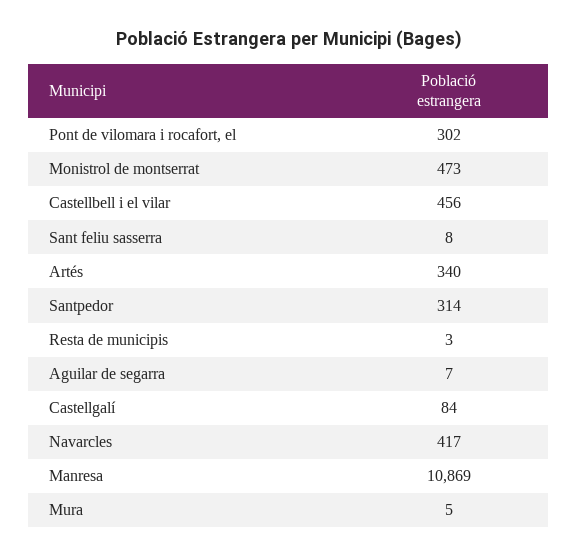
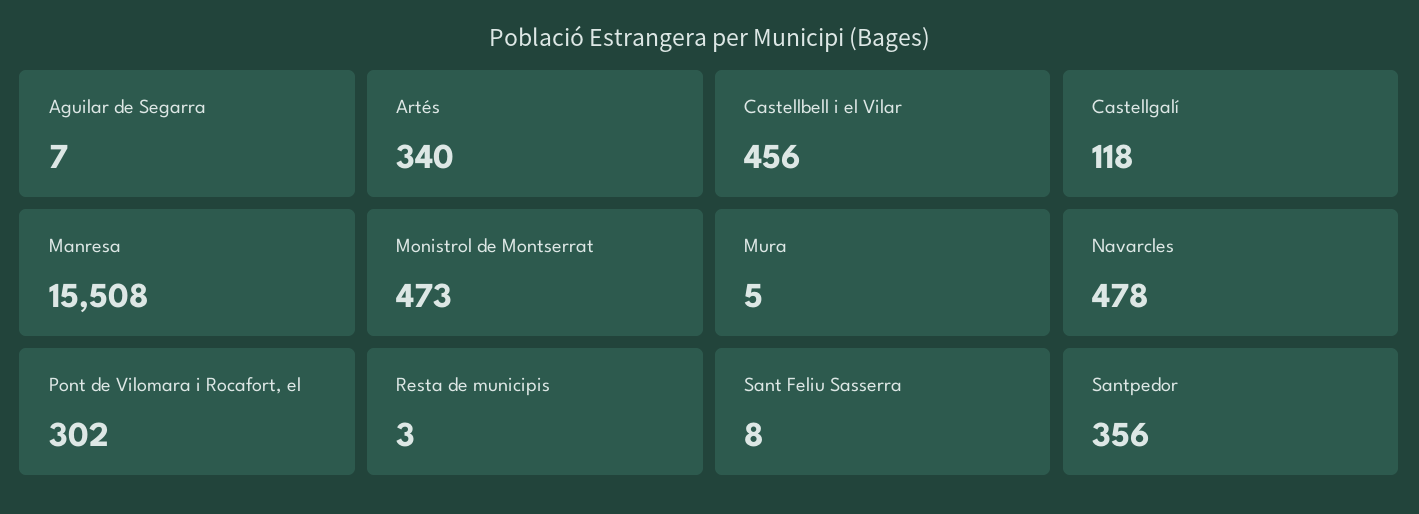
  {
    "Pont de vilomara i rocafort, el": 302,
    "Monistrol de montserrat": 473,
    "Castellbell i el vilar": 456,
    "Sant feliu sasserra": 8,
    "Artés": 340,
-   "Santpedor": 314,
+   "Santpedor": 356,
    "Resta de municipis": 3,
    "Aguilar de segarra": 7,
-   "Castellgalí": 84,
+   "Castellgalí": 118,
-   "Navarcles": 417,
+   "Navarcles": 478,
-   "Manresa": 10869,
+   "Manresa": 15508,
    "Mura": 5
  }

